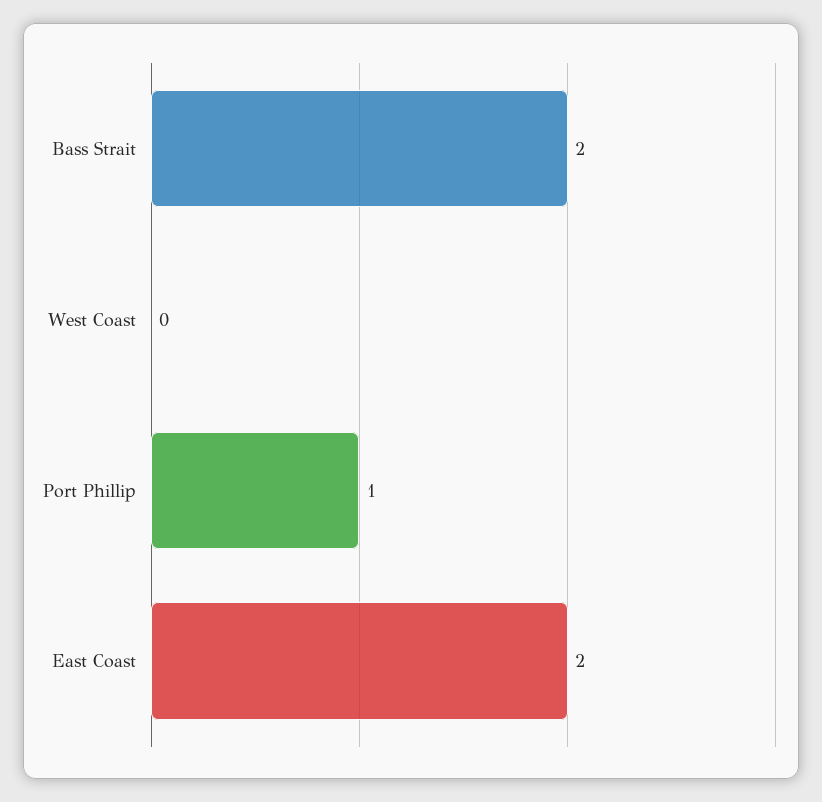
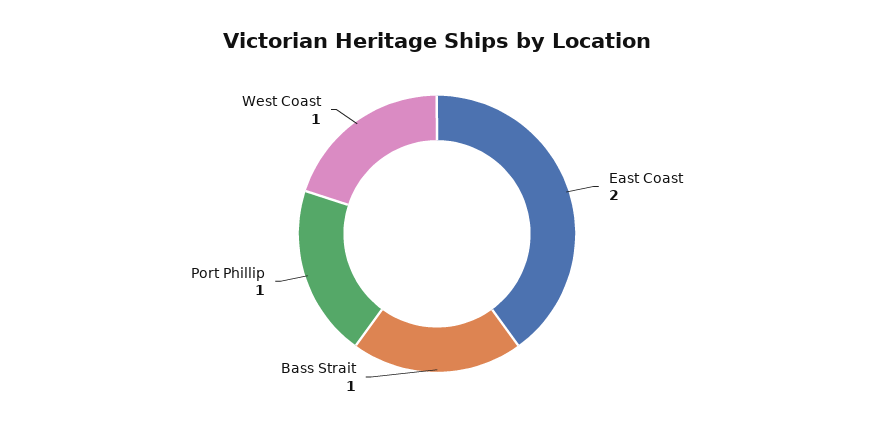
  {
-   "Bass Strait": 2,
+   "Bass Strait": 1,
-   "West Coast": 0,
+   "West Coast": 1,
    "Port Phillip": 1,
    "East Coast": 2
  }

